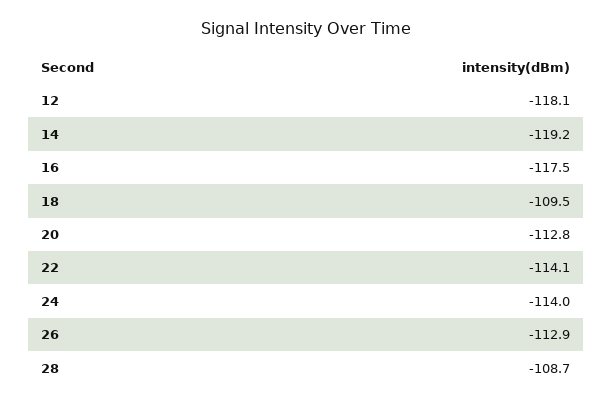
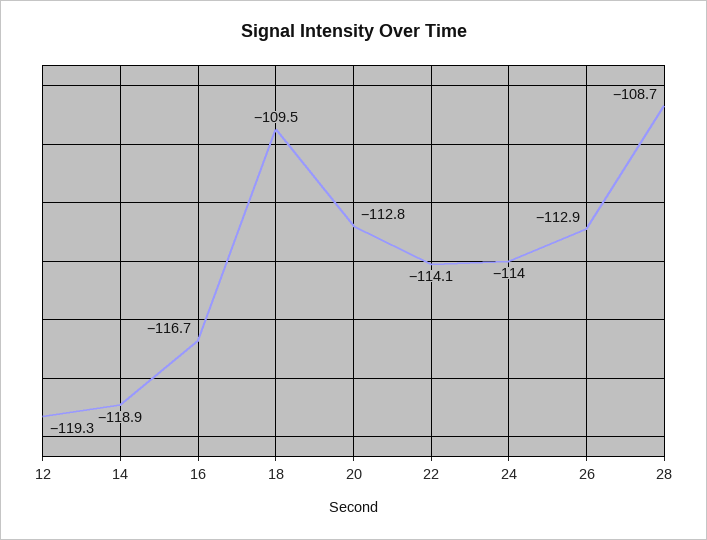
  {
-   "12": -118.1,
+   "12": -119.3,
-   "14": -119.2,
+   "14": -118.9,
-   "16": -117.5,
+   "16": -116.7,
    "18": -109.5,
    "20": -112.8,
    "22": -114.1,
    "24": -114,
    "26": -112.9,
    "28": -108.7
  }

